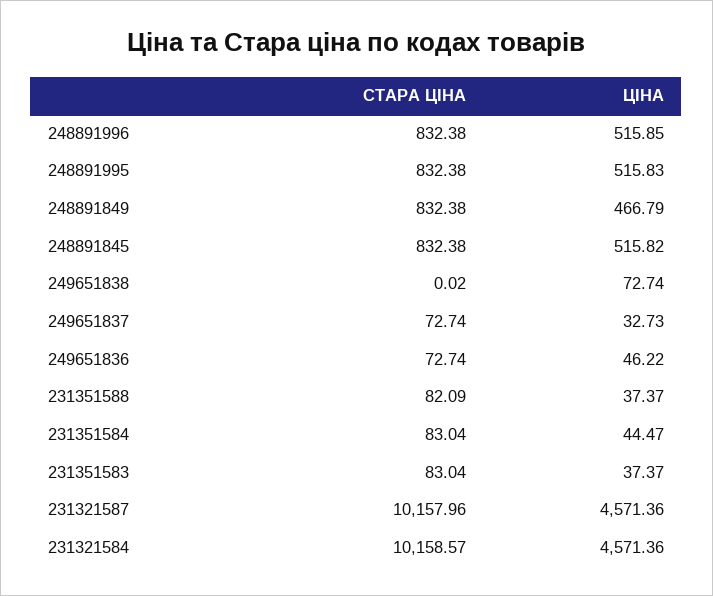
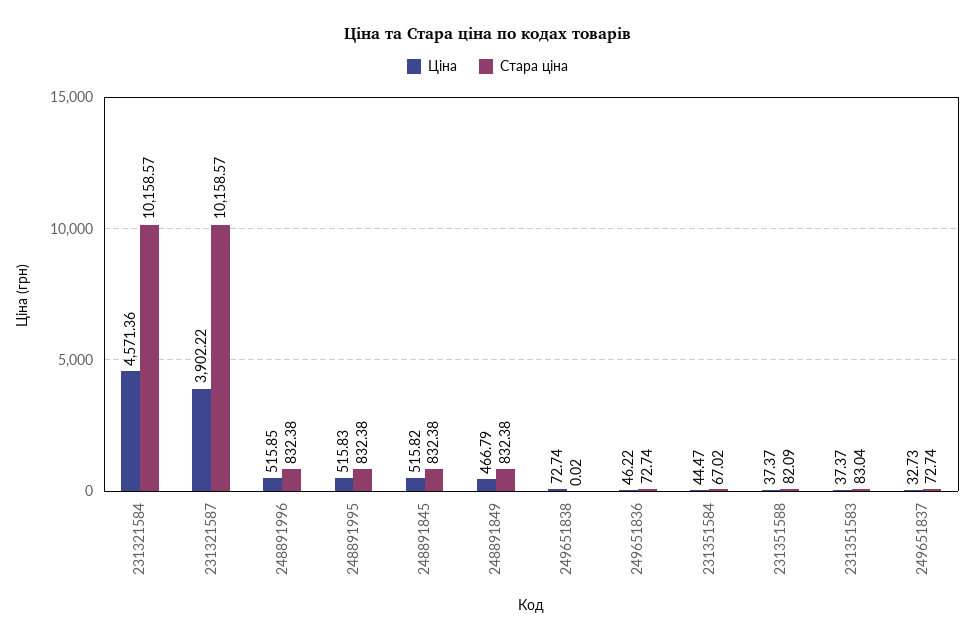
  {
    "СТАРА ЦІНА": {
      "248891996": 832.38,
      "248891995": 832.38,
      "248891849": 832.38,
      "248891845": 832.38,
      "249651838": 0.02,
      "249651837": 72.74,
      "249651836": 72.74,
      "231351588": 82.09,
-     "231351584": 83.04,
+     "231351584": 67.02,
      "231351583": 83.04,
-     "231321587": 10157.96,
+     "231321587": 10158.57,
      "231321584": 10158.57
    },
    "ЦІНА": {
      "248891996": 515.85,
      "248891995": 515.83,
      "248891849": 466.79,
      "248891845": 515.82,
      "249651838": 72.74,
      "249651837": 32.73,
      "249651836": 46.22,
      "231351588": 37.37,
      "231351584": 44.47,
      "231351583": 37.37,
-     "231321587": 4571.36,
+     "231321587": 3902.22,
      "231321584": 4571.36
    }
  }

